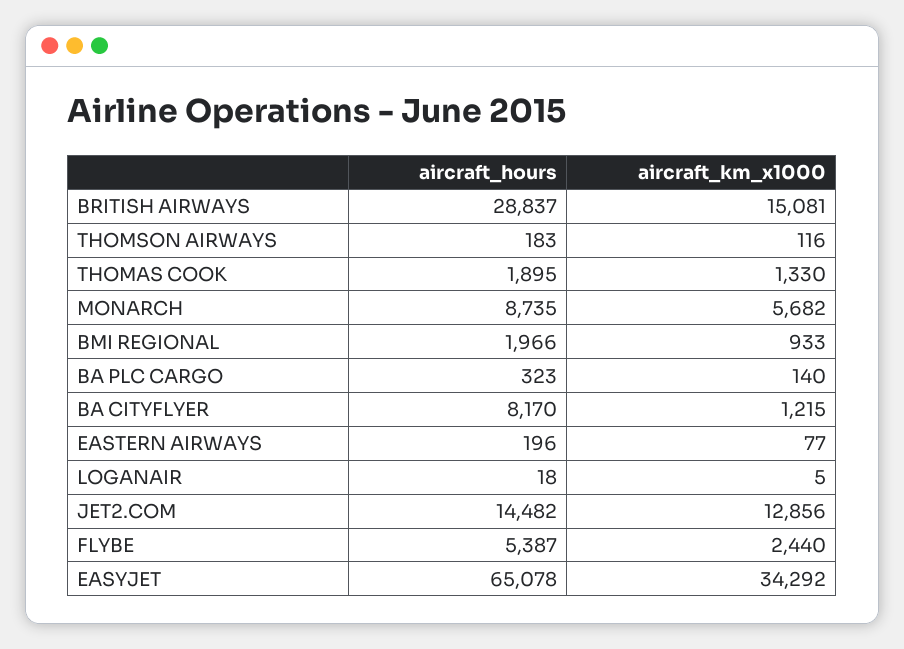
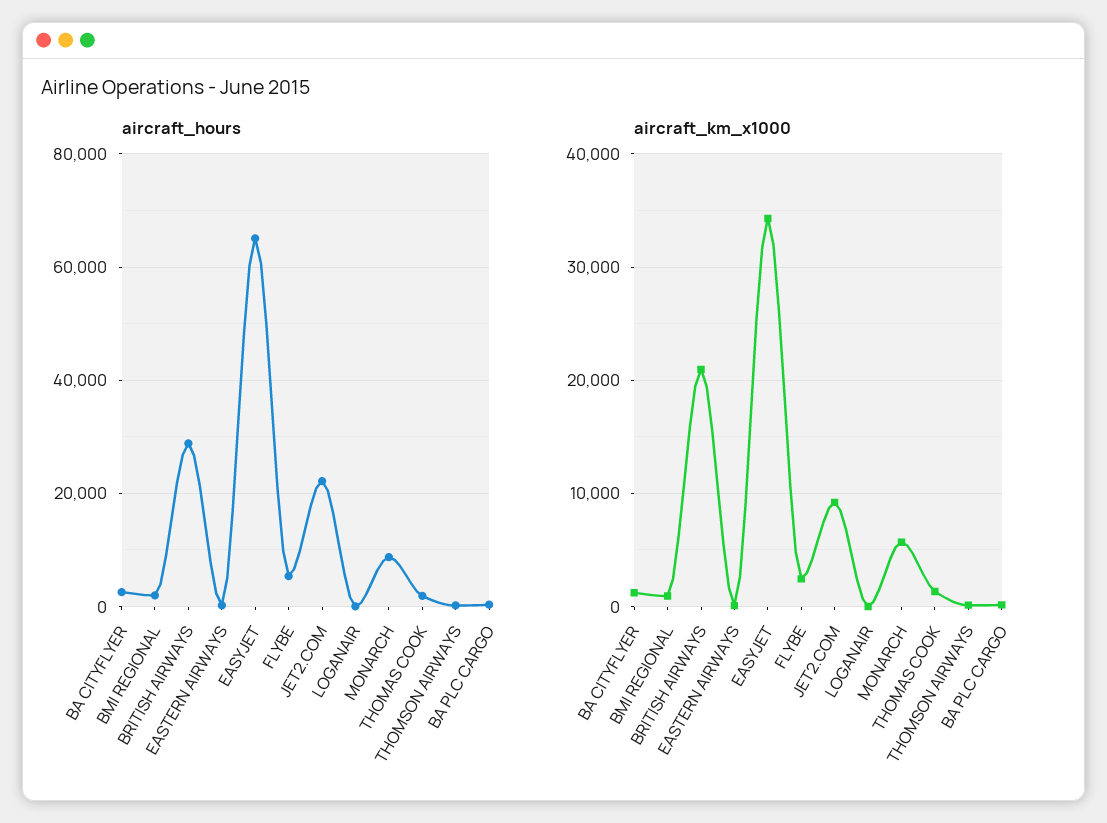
  {
    "aircraft_hours": {
      "BRITISH AIRWAYS": 28837,
      "THOMSON AIRWAYS": 183,
      "THOMAS COOK": 1895,
      "MONARCH": 8735,
      "BMI REGIONAL": 1966,
      "BA PLC CARGO": 323,
-     "BA CITYFLYER": 8170,
+     "BA CITYFLYER": 2000,
      "EASTERN AIRWAYS": 196,
      "LOGANAIR": 18,
-     "JET2.COM": 14482,
+     "JET2.COM": 22000,
      "FLYBE": 5387,
      "EASYJET": 65078
    },
    "aircraft_km_x1000": {
-     "BRITISH AIRWAYS": 15081,
+     "BRITISH AIRWAYS": 21000,
      "THOMSON AIRWAYS": 116,
      "THOMAS COOK": 1330,
      "MONARCH": 5682,
      "BMI REGIONAL": 933,
      "BA PLC CARGO": 140,
      "BA CITYFLYER": 1215,
      "EASTERN AIRWAYS": 77,
      "LOGANAIR": 5,
-     "JET2.COM": 12856,
+     "JET2.COM": 9000,
      "FLYBE": 2440,
      "EASYJET": 34292
    }
  }

